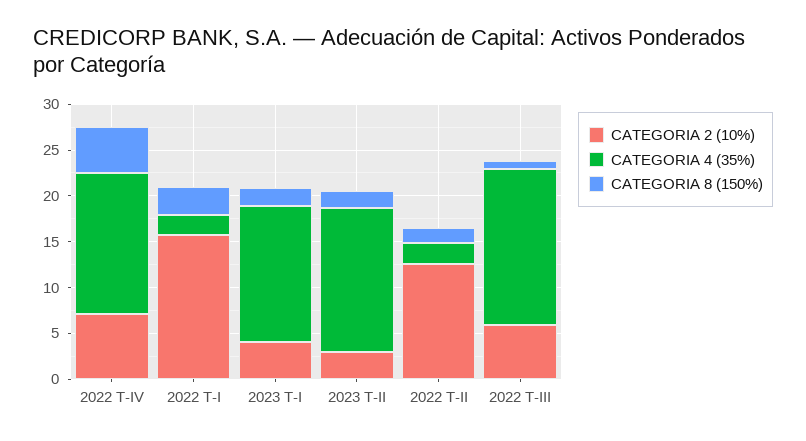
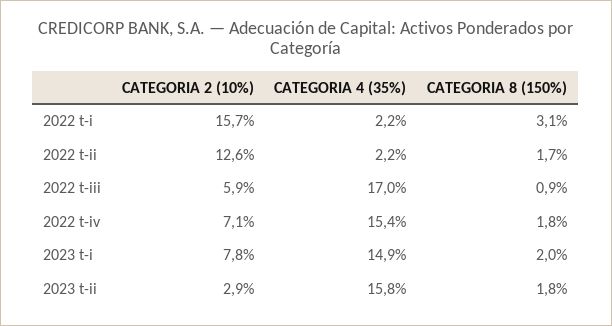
  {
    "CATEGORIA 2 (10%)": {
      "2022 T-IV": 7.1,
      "2022 T-I": 15.7,
-     "2023 T-I": 4,
+     "2023 T-I": 7.8,
      "2023 T-II": 2.9,
      "2022 T-II": 12.6,
      "2022 T-III": 5.9
    },
    "CATEGORIA 4 (35%)": {
      "2022 T-IV": 15.4,
      "2022 T-I": 2.2,
      "2023 T-I": 14.9,
      "2023 T-II": 15.8,
      "2022 T-II": 2.2,
      "2022 T-III": 17
    },
    "CATEGORIA 8 (150%)": {
-     "2022 T-IV": 5,
+     "2022 T-IV": 1.8,
      "2022 T-I": 3.1,
      "2023 T-I": 2,
      "2023 T-II": 1.8,
      "2022 T-II": 1.7,
      "2022 T-III": 0.9
    }
  }

